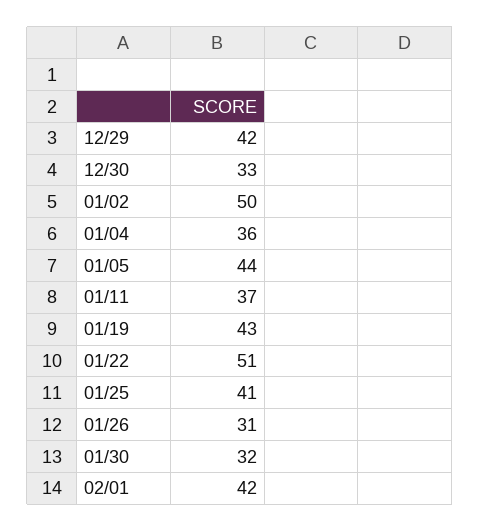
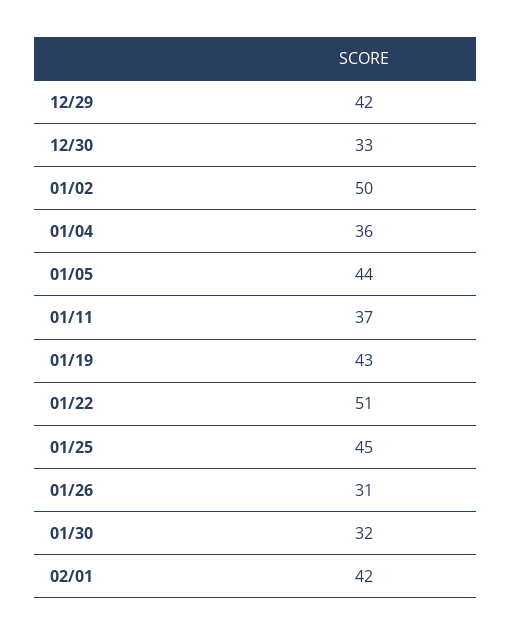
  {
    "12/29": 42,
    "12/30": 33,
    "01/02": 50,
    "01/04": 36,
    "01/05": 44,
    "01/11": 37,
    "01/19": 43,
    "01/22": 51,
-   "01/25": 41,
+   "01/25": 45,
    "01/26": 31,
    "01/30": 32,
    "02/01": 42
  }

